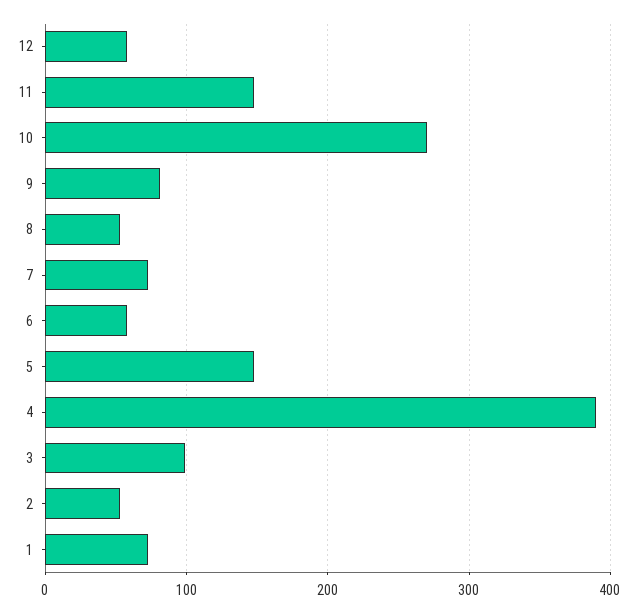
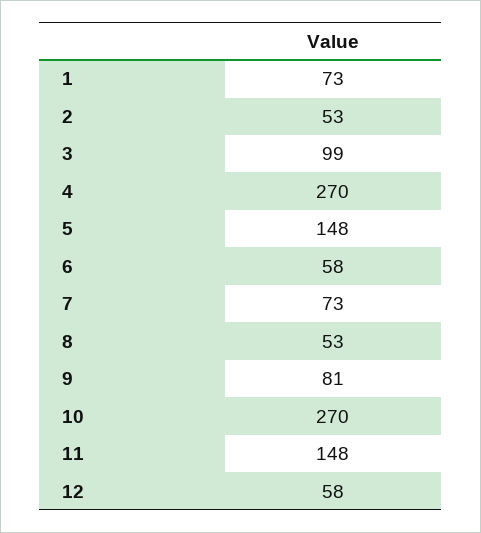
  {
    "12": 58,
    "11": 148,
    "10": 270,
    "9": 81,
    "8": 53,
    "7": 73,
    "6": 58,
    "5": 148,
-   "4": 390,
+   "4": 270,
    "3": 99,
    "2": 53,
    "1": 73
  }

